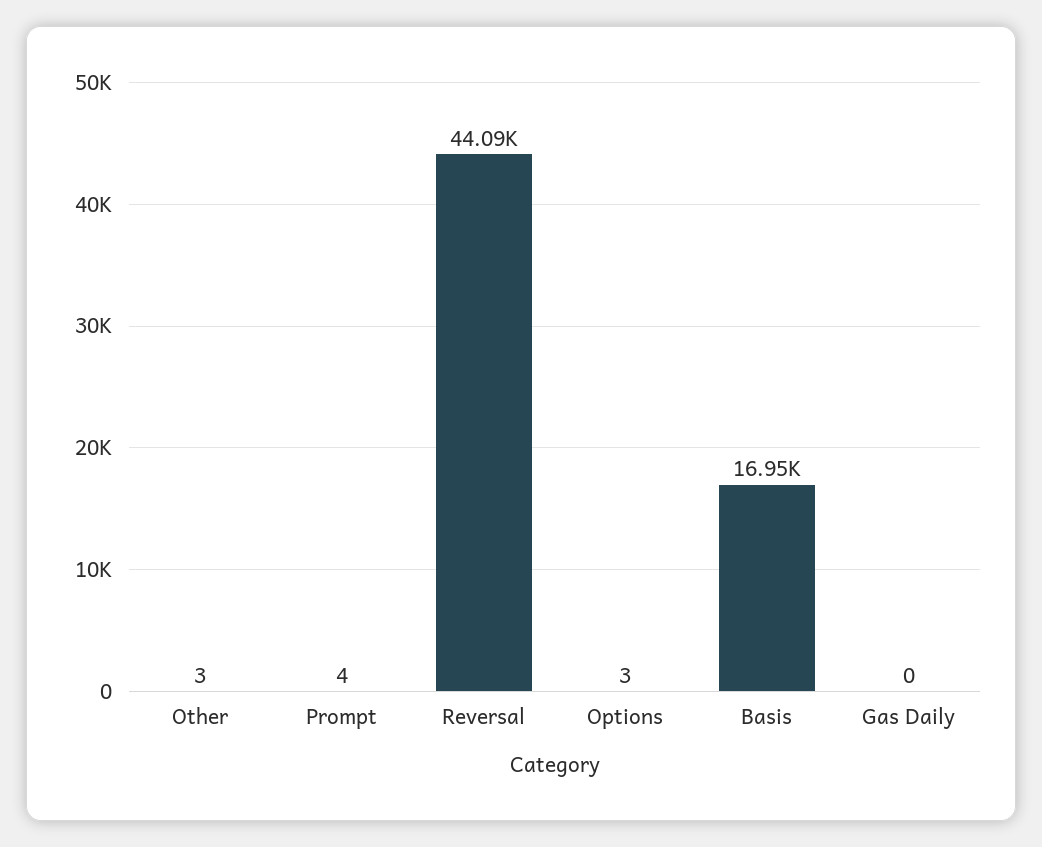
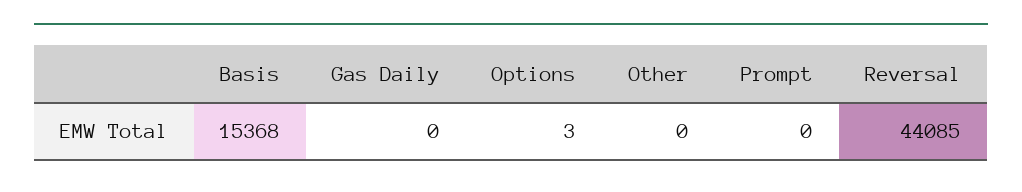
  {
-   "Other": 3,
+   "Other": 0,
-   "Prompt": 4,
+   "Prompt": 0,
    "Reversal": 44085,
    "Options": 3,
-   "Basis": 16950,
+   "Basis": 15368,
    "Gas Daily": 0
  }

